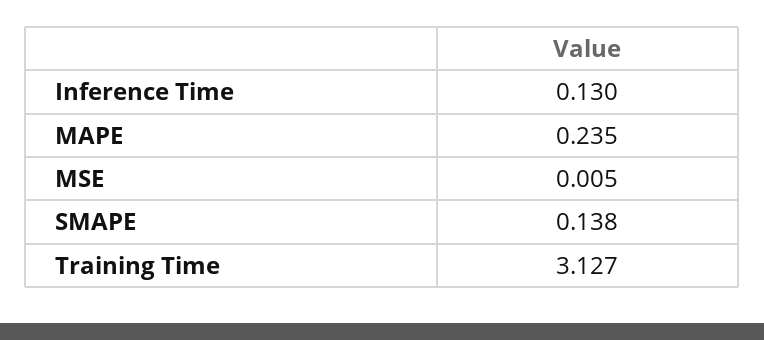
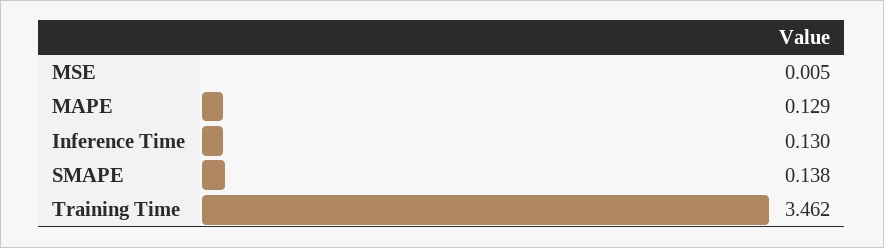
  {
    "Inference Time": 0.13,
-   "MAPE": 0.235,
+   "MAPE": 0.129,
    "MSE": 0.005,
    "SMAPE": 0.138,
-   "Training Time": 3.127
+   "Training Time": 3.462
  }

